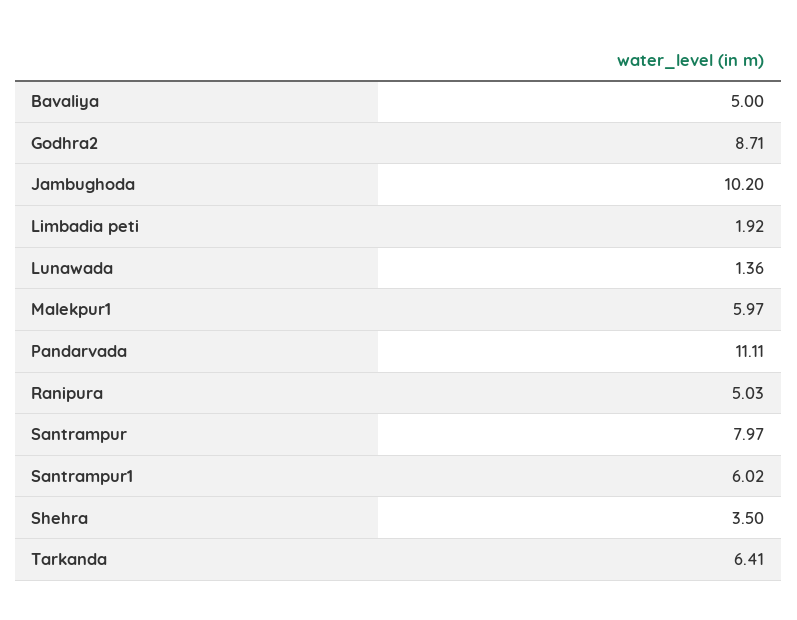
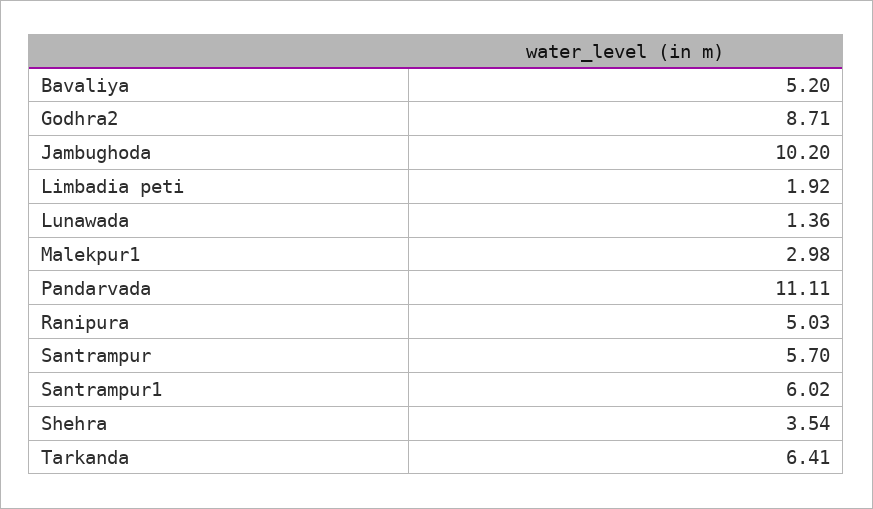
  {
-   "Bavaliya": 5,
+   "Bavaliya": 5.2,
    "Godhra2": 8.71,
    "Jambughoda": 10.2,
    "Limbadia peti": 1.92,
    "Lunawada": 1.36,
-   "Malekpur1": 5.97,
+   "Malekpur1": 2.98,
    "Pandarvada": 11.11,
    "Ranipura": 5.03,
-   "Santrampur": 7.97,
+   "Santrampur": 5.7,
    "Santrampur1": 6.02,
-   "Shehra": 3.5,
+   "Shehra": 3.54,
    "Tarkanda": 6.41
  }

